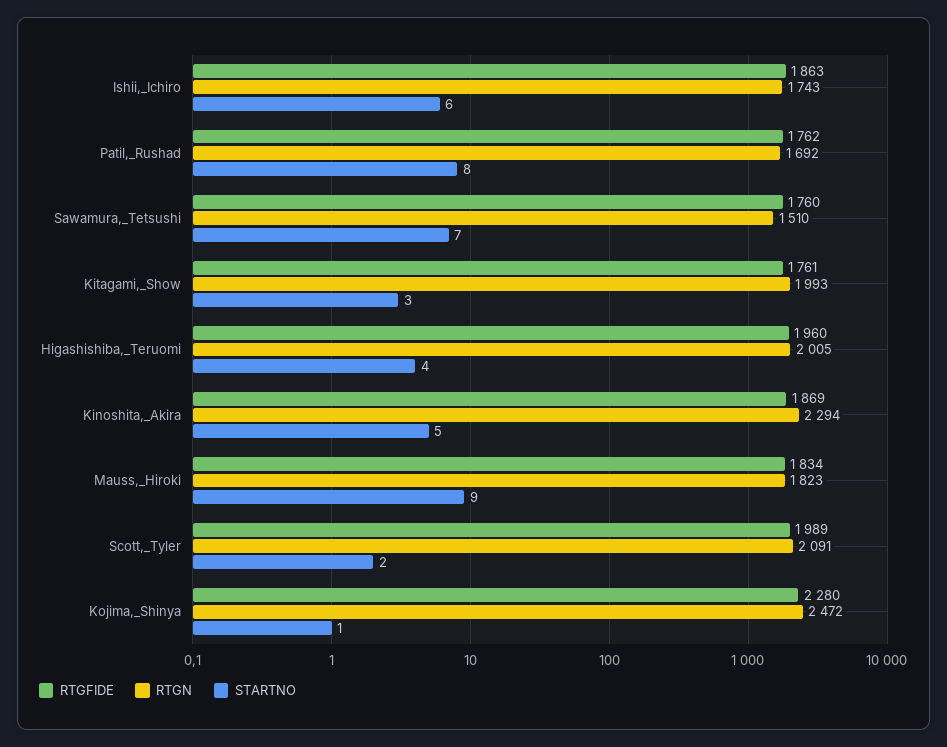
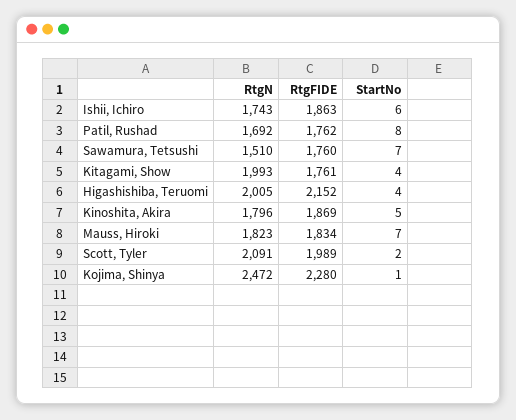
  {
    "RTGFIDE": {
      "Ishii,_Ichiro": 1863,
      "Patil,_Rushad": 1762,
      "Sawamura,_Tetsushi": 1760,
      "Kitagami,_Show": 1761,
-     "Higashishiba,_Teruomi": 1960,
+     "Higashishiba,_Teruomi": 2152,
      "Kinoshita,_Akira": 1869,
      "Mauss,_Hiroki": 1834,
      "Scott,_Tyler": 1989,
      "Kojima,_Shinya": 2280
    },
    "RTGN": {
      "Ishii,_Ichiro": 1743,
      "Patil,_Rushad": 1692,
      "Sawamura,_Tetsushi": 1510,
      "Kitagami,_Show": 1993,
      "Higashishiba,_Teruomi": 2005,
-     "Kinoshita,_Akira": 2294,
+     "Kinoshita,_Akira": 1796,
      "Mauss,_Hiroki": 1823,
      "Scott,_Tyler": 2091,
      "Kojima,_Shinya": 2472
    },
    "STARTNO": {
      "Ishii,_Ichiro": 6,
      "Patil,_Rushad": 8,
      "Sawamura,_Tetsushi": 7,
-     "Kitagami,_Show": 3,
+     "Kitagami,_Show": 4,
      "Higashishiba,_Teruomi": 4,
      "Kinoshita,_Akira": 5,
-     "Mauss,_Hiroki": 9,
+     "Mauss,_Hiroki": 7,
      "Scott,_Tyler": 2,
      "Kojima,_Shinya": 1
    }
  }

